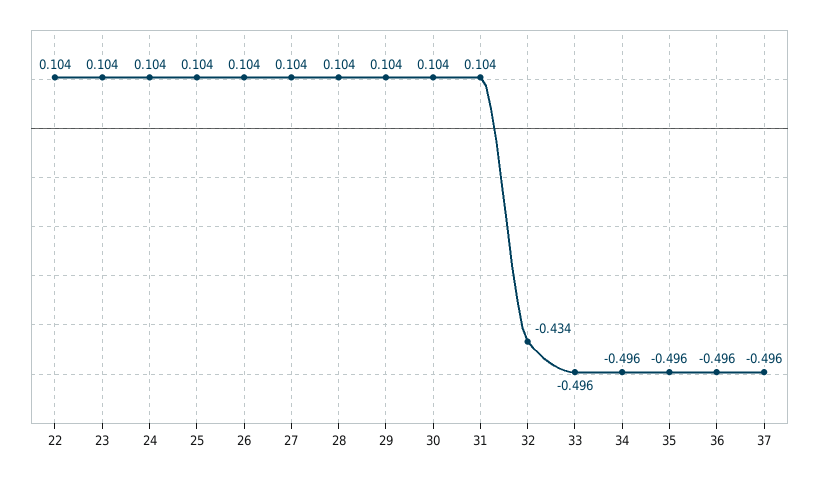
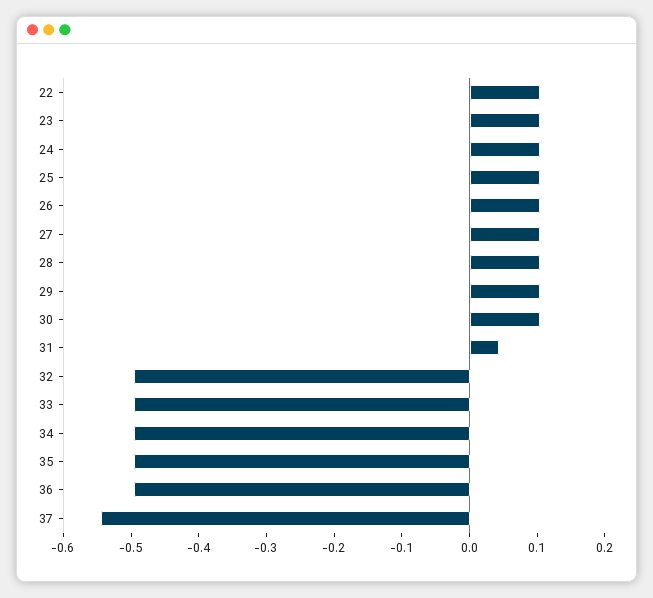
  {
    "22": 0.104,
    "23": 0.104,
    "24": 0.104,
    "25": 0.104,
    "26": 0.104,
    "27": 0.104,
    "28": 0.104,
    "29": 0.104,
    "30": 0.104,
-   "31": 0.104,
+   "31": 0.04,
-   "32": -0.434,
+   "32": -0.5,
    "33": -0.496,
    "34": -0.496,
    "35": -0.496,
    "36": -0.496,
-   "37": -0.496
+   "37": -0.54
  }

